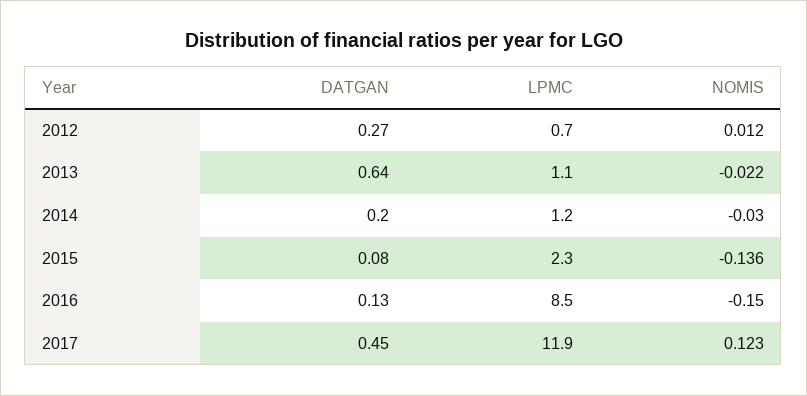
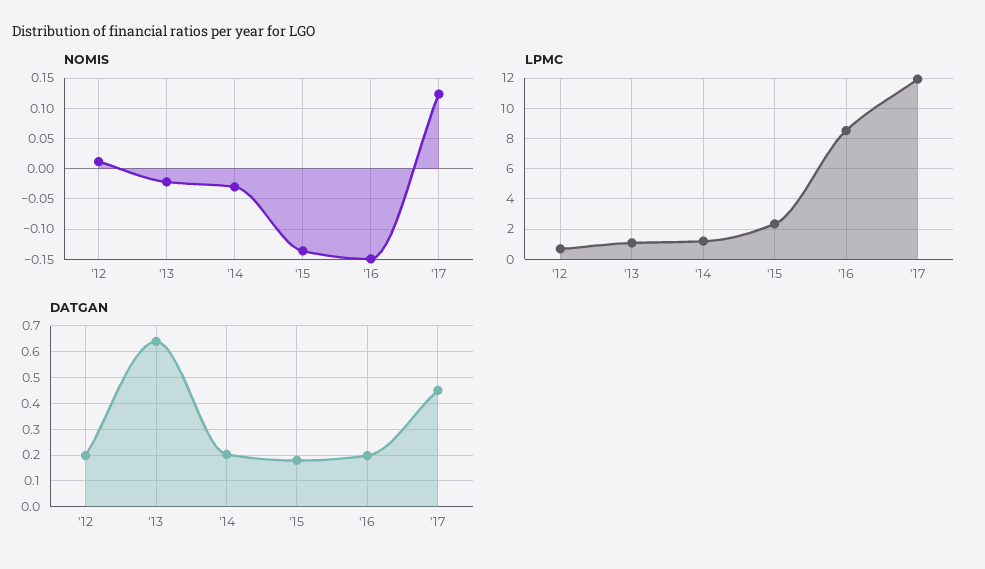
  {
    "DATGAN": {
-     "2012": 0.27,
+     "2012": 0.2,
      "2013": 0.64,
      "2014": 0.2,
-     "2015": 0.08,
+     "2015": 0.175,
-     "2016": 0.13,
+     "2016": 0.2,
      "2017": 0.45
    },
    "LPMC": {
      "2012": 0.7,
      "2013": 1.1,
      "2014": 1.2,
      "2015": 2.3,
      "2016": 8.5,
      "2017": 11.9
    },
    "NOMIS": {
      "2012": 0.012,
      "2013": -0.022,
      "2014": -0.03,
      "2015": -0.136,
      "2016": -0.15,
      "2017": 0.123
    }
  }

